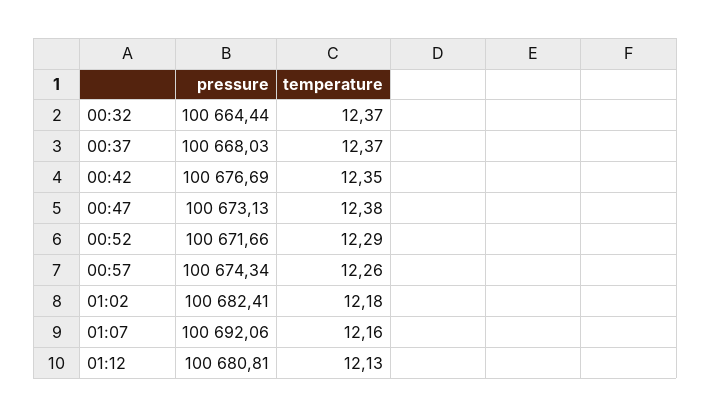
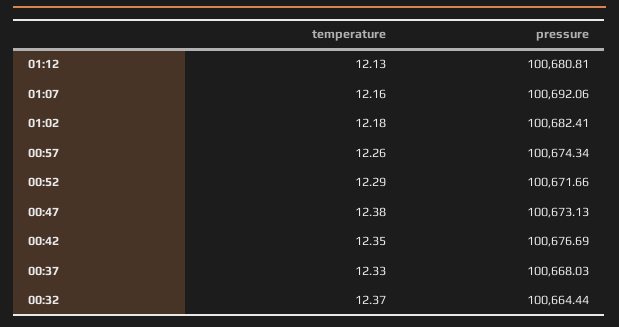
  {
    "pressure": {
      "00:32": 100664.44,
      "00:37": 100668.03,
      "00:42": 100676.69,
      "00:47": 100673.13,
      "00:52": 100671.66,
      "00:57": 100674.34,
      "01:02": 100682.41,
      "01:07": 100692.06,
      "01:12": 100680.81
    },
    "temperature": {
      "00:32": 12.37,
-     "00:37": 12.37,
+     "00:37": 12.33,
      "00:42": 12.35,
      "00:47": 12.38,
      "00:52": 12.29,
      "00:57": 12.26,
      "01:02": 12.18,
      "01:07": 12.16,
      "01:12": 12.13
    }
  }

